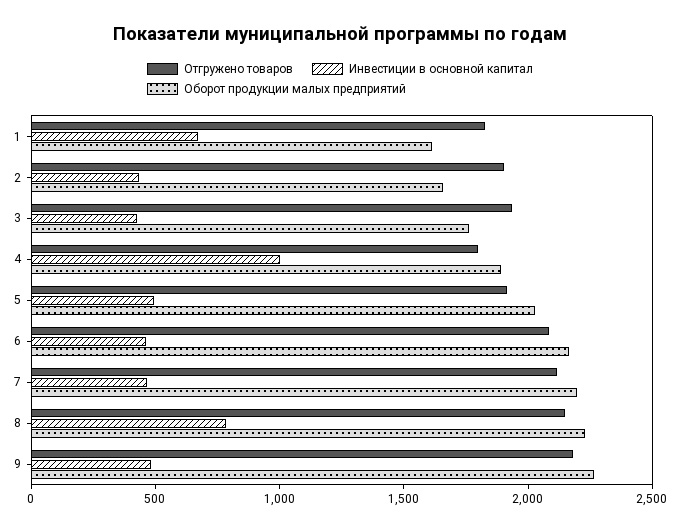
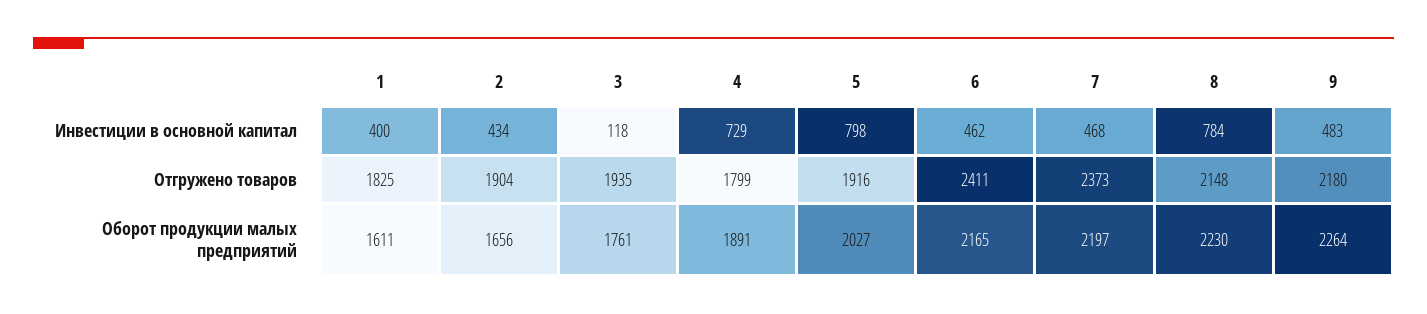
  {
    "Отгружено товаров": {
      "1": 1825,
      "2": 1904,
      "3": 1935,
      "4": 1799,
      "5": 1916,
-     "6": 2100,
+     "6": 2411,
-     "7": 2100,
+     "7": 2373,
      "8": 2148,
      "9": 2180
    },
    "Инвестиции в основной капитал": {
-     "1": 700,
+     "1": 400,
      "2": 434,
-     "3": 400,
+     "3": 118,
-     "4": 1000,
+     "4": 729,
-     "5": 500,
+     "5": 798,
      "6": 462,
      "7": 468,
      "8": 784,
      "9": 483
    },
    "Оборот продукции малых предприятий": {
      "1": 1611,
      "2": 1656,
      "3": 1761,
      "4": 1891,
      "5": 2027,
      "6": 2165,
      "7": 2197,
      "8": 2230,
      "9": 2264
    }
  }

